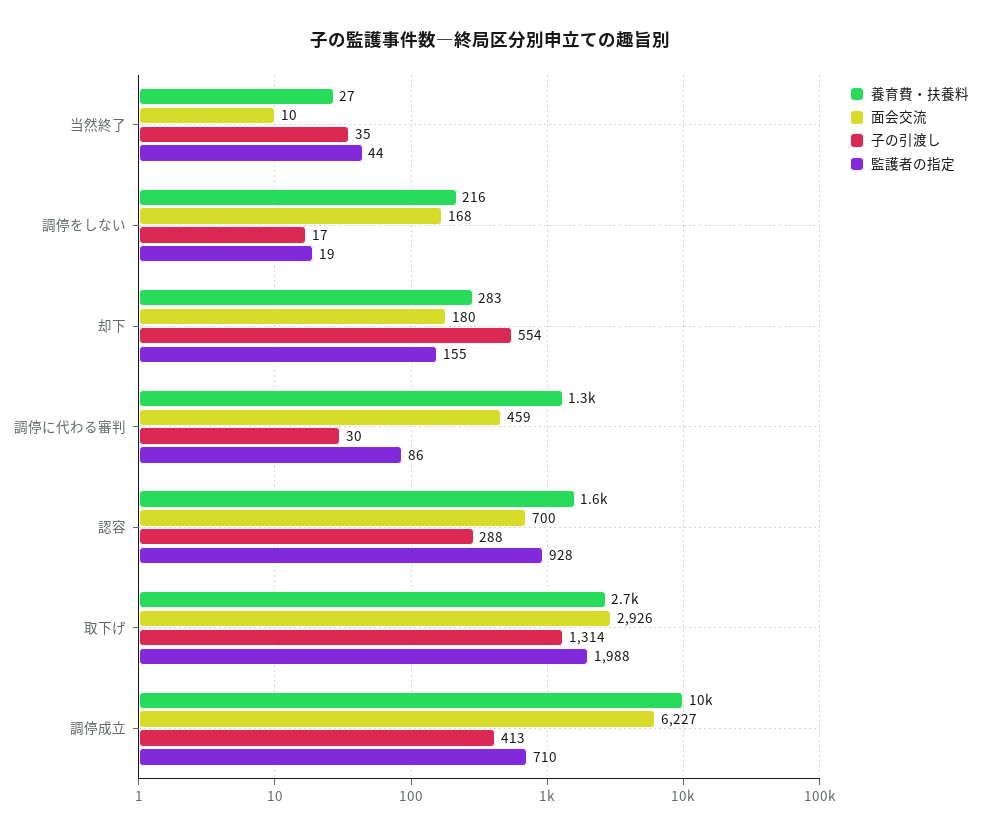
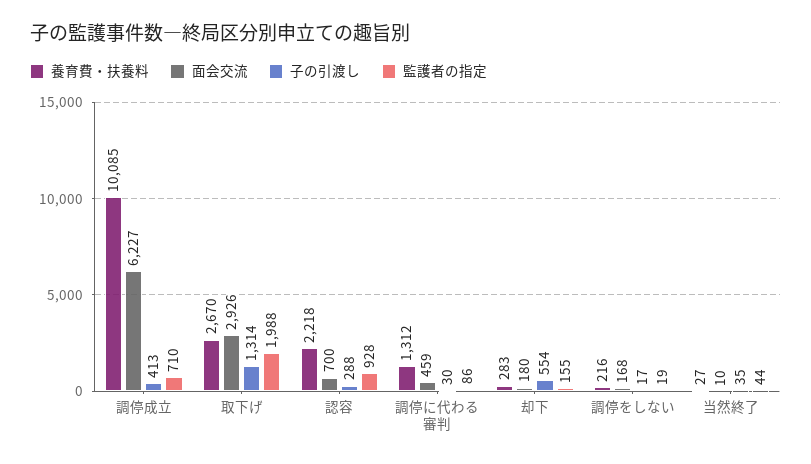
  {
    "養育費・扶養料": {
      "当然終了": 27,
      "調停をしない": 216,
      "却下": 283,
      "調停に代わる審判": 1312,
-     "認容": 1600,
+     "認容": 2218,
      "取下げ": 2670,
      "調停成立": 10085
    },
    "面会交流": {
      "当然終了": 10,
      "調停をしない": 168,
      "却下": 180,
      "調停に代わる審判": 459,
      "認容": 700,
      "取下げ": 2926,
      "調停成立": 6227
    },
    "子の引渡し": {
      "当然終了": 35,
      "調停をしない": 17,
      "却下": 554,
      "調停に代わる審判": 30,
      "認容": 288,
      "取下げ": 1314,
      "調停成立": 413
    },
    "監護者の指定": {
      "当然終了": 44,
      "調停をしない": 19,
      "却下": 155,
      "調停に代わる審判": 86,
      "認容": 928,
      "取下げ": 1988,
      "調停成立": 710
    }
  }

